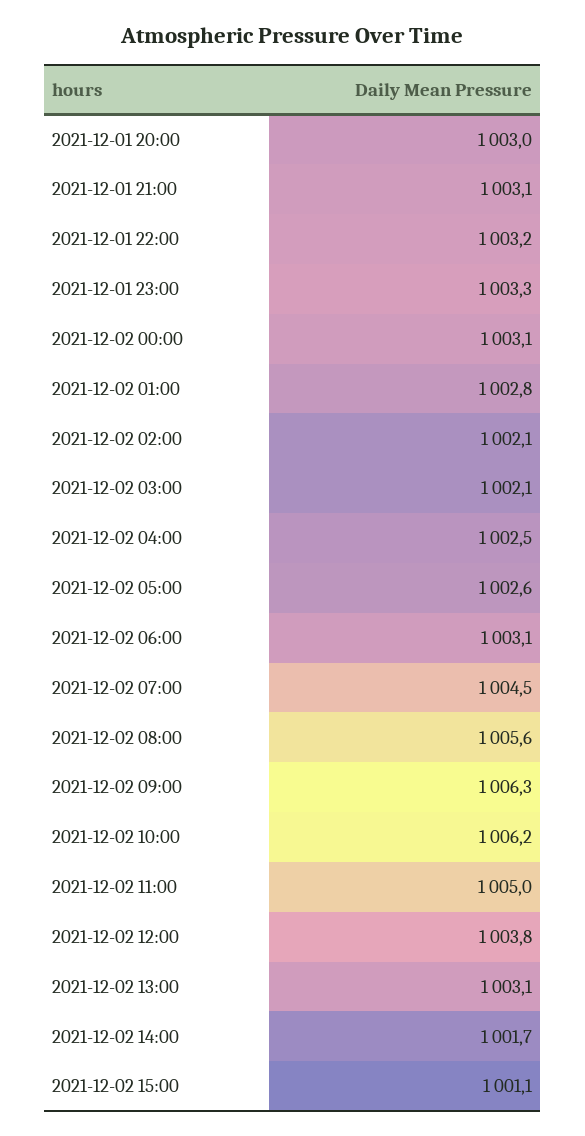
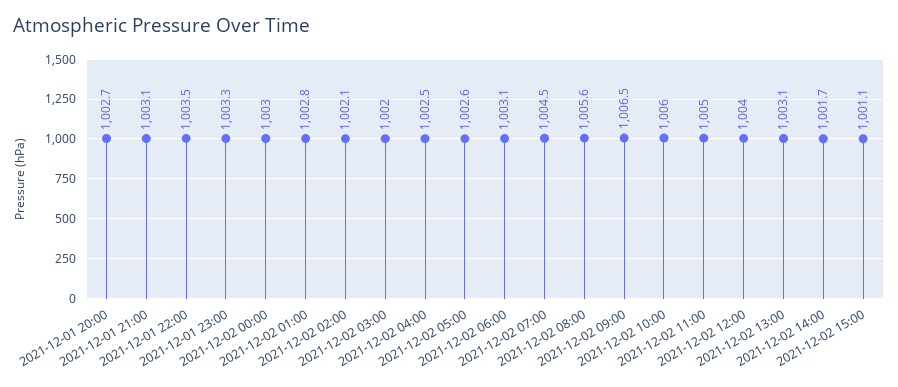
  {
-   "2021-12-01 20:00": 1003,
+   "2021-12-01 20:00": 1002.7,
    "2021-12-01 21:00": 1003.1,
-   "2021-12-01 22:00": 1003.2,
+   "2021-12-01 22:00": 1003.5,
    "2021-12-01 23:00": 1003.3,
-   "2021-12-02 00:00": 1003.1,
+   "2021-12-02 00:00": 1003,
    "2021-12-02 01:00": 1002.8,
    "2021-12-02 02:00": 1002.1,
-   "2021-12-02 03:00": 1002.1,
+   "2021-12-02 03:00": 1002,
    "2021-12-02 04:00": 1002.5,
    "2021-12-02 05:00": 1002.6,
    "2021-12-02 06:00": 1003.1,
    "2021-12-02 07:00": 1004.5,
    "2021-12-02 08:00": 1005.6,
-   "2021-12-02 09:00": 1006.3,
+   "2021-12-02 09:00": 1006.5,
-   "2021-12-02 10:00": 1006.2,
+   "2021-12-02 10:00": 1006,
    "2021-12-02 11:00": 1005,
-   "2021-12-02 12:00": 1003.8,
+   "2021-12-02 12:00": 1004,
    "2021-12-02 13:00": 1003.1,
    "2021-12-02 14:00": 1001.7,
    "2021-12-02 15:00": 1001.1
  }

